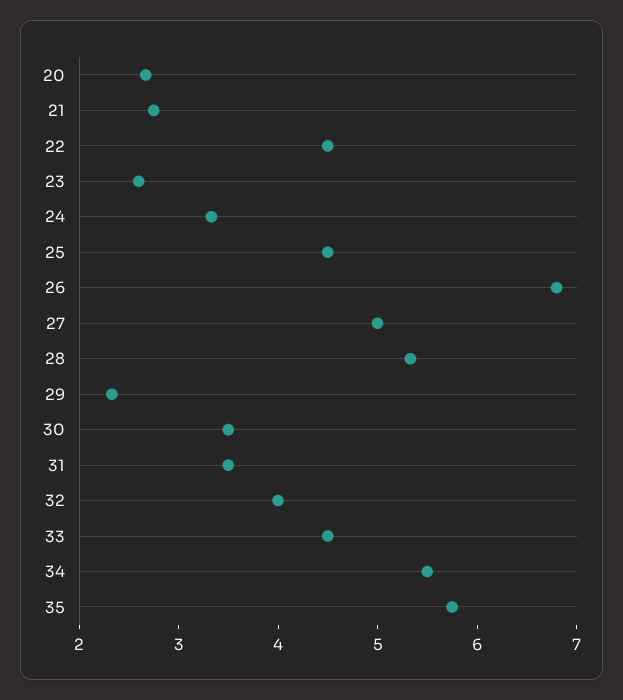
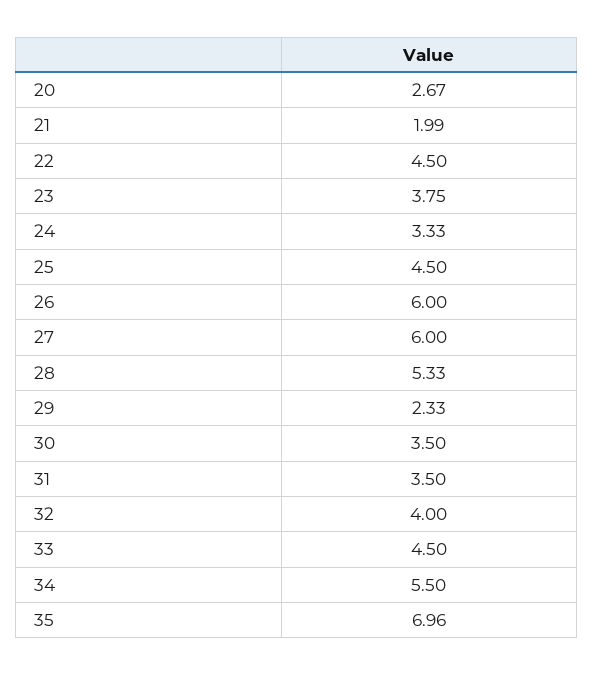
  {
    "20": 2.67,
-   "21": 2.8,
+   "21": 1.99,
    "22": 4.5,
-   "23": 2.6,
+   "23": 3.75,
    "24": 3.33,
    "25": 4.5,
-   "26": 6.8,
+   "26": 6,
-   "27": 5,
+   "27": 6,
    "28": 5.33,
    "29": 2.33,
    "30": 3.5,
    "31": 3.5,
    "32": 4,
    "33": 4.5,
    "34": 5.5,
-   "35": 5.8
+   "35": 6.96
  }

